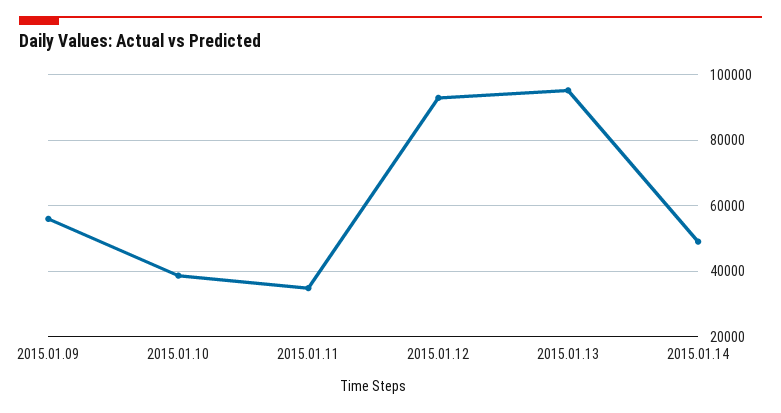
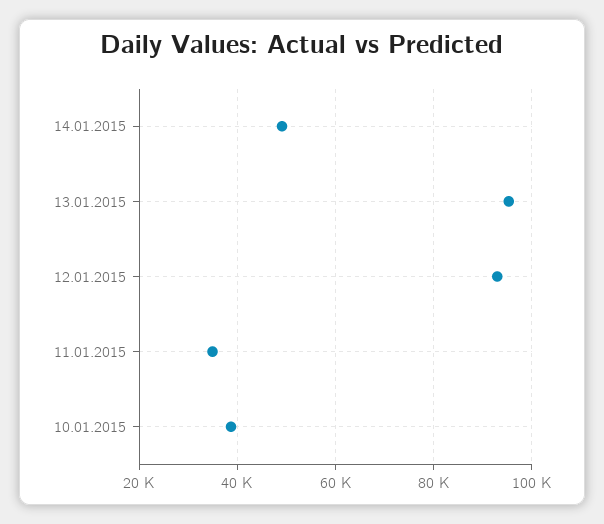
  {
-   "2015.01.09": 56000,
    "2015.01.10": 38000,
    "2015.01.11": 34000,
    "2015.01.12": 92000,
    "2015.01.13": 96000,
    "2015.01.14": 50000
  }

